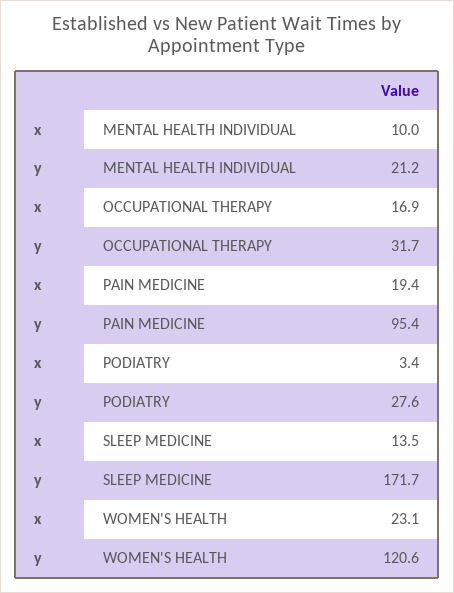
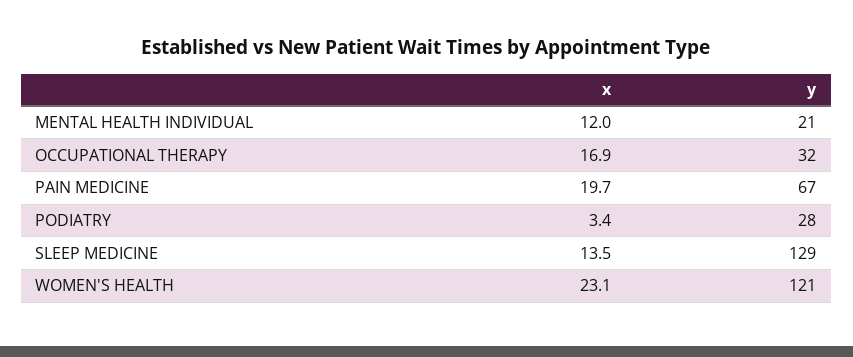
  {
    "x": {
-     "MENTAL HEALTH INDIVIDUAL": 10,
+     "MENTAL HEALTH INDIVIDUAL": 12,
      "OCCUPATIONAL THERAPY": 16.9,
-     "PAIN MEDICINE": 19.4,
+     "PAIN MEDICINE": 19.7,
      "PODIATRY": 3.4,
      "SLEEP MEDICINE": 13.5,
      "WOMEN'S HEALTH": 23.1
    },
    "y": {
      "MENTAL HEALTH INDIVIDUAL": 21.2,
      "OCCUPATIONAL THERAPY": 31.7,
-     "PAIN MEDICINE": 95.4,
+     "PAIN MEDICINE": 67,
      "PODIATRY": 27.6,
-     "SLEEP MEDICINE": 171.7,
+     "SLEEP MEDICINE": 129,
      "WOMEN'S HEALTH": 120.6
    }
  }

